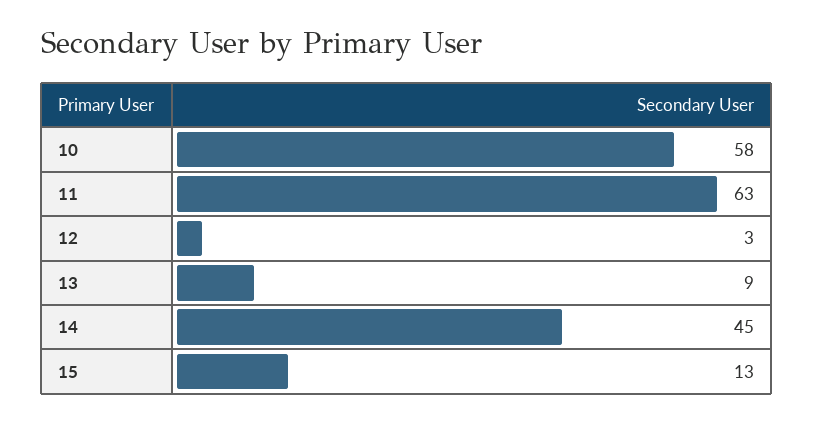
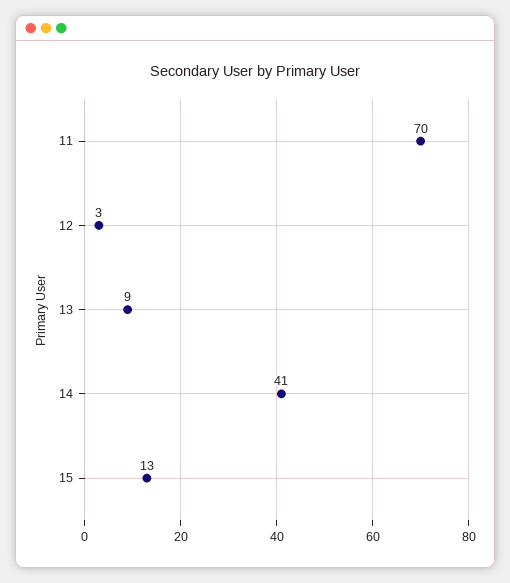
  {
-   "10": 58,
-   "11": 63,
+   "11": 70,
    "12": 3,
    "13": 9,
-   "14": 45,
+   "14": 41,
    "15": 13
  }

